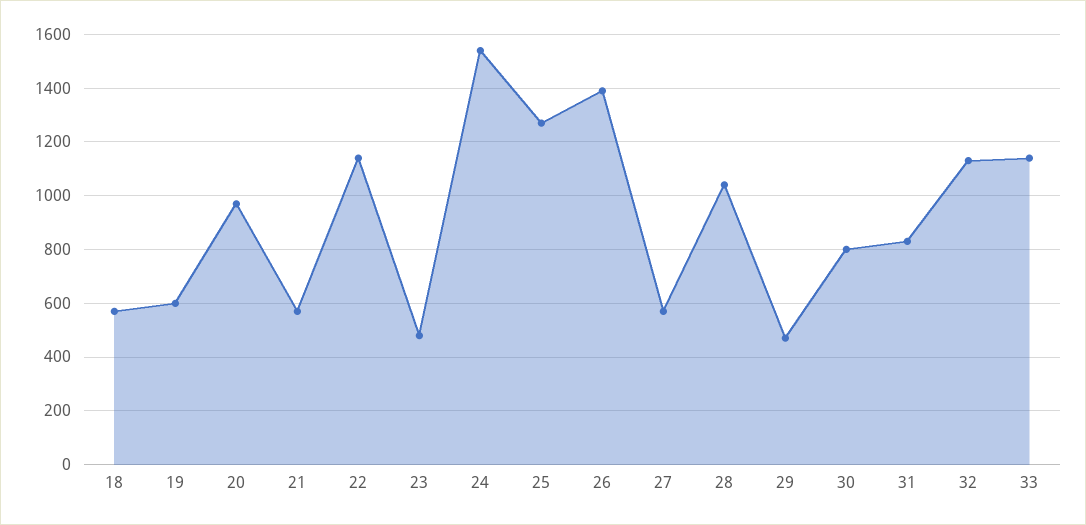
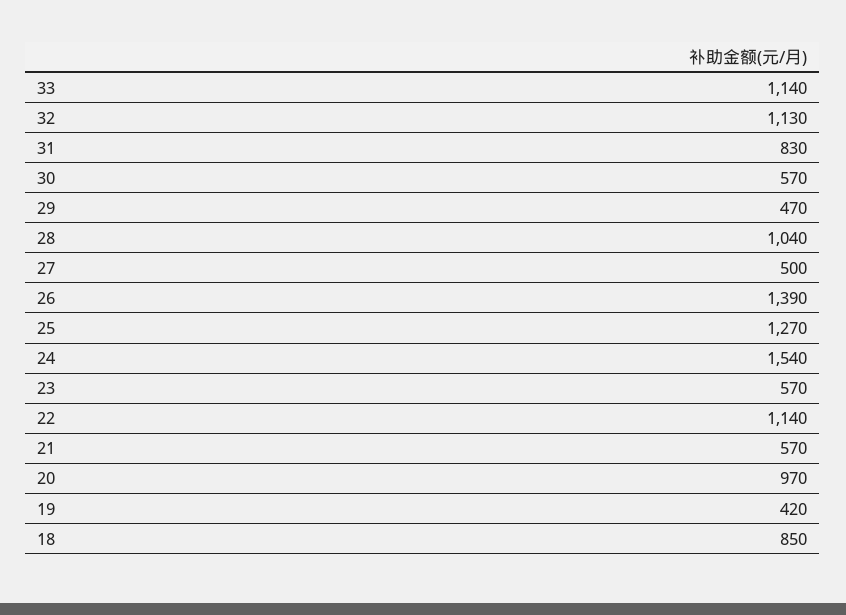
  {
-   "18": 575,
+   "18": 850,
-   "19": 600,
+   "19": 420,
    "20": 970,
    "21": 570,
    "22": 1140,
-   "23": 475,
+   "23": 570,
    "24": 1540,
    "25": 1270,
    "26": 1390,
-   "27": 575,
+   "27": 500,
    "28": 1040,
    "29": 470,
-   "30": 800,
+   "30": 570,
    "31": 830,
    "32": 1130,
    "33": 1140
  }

